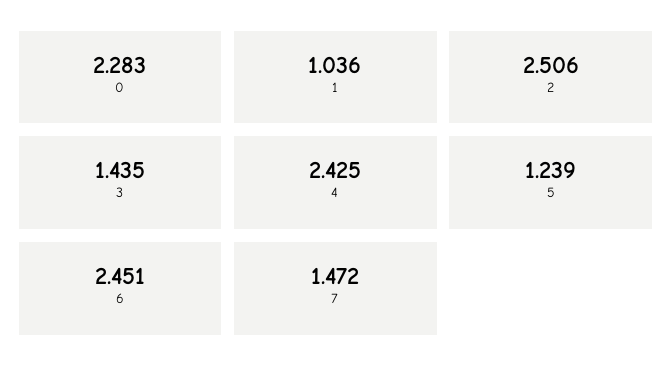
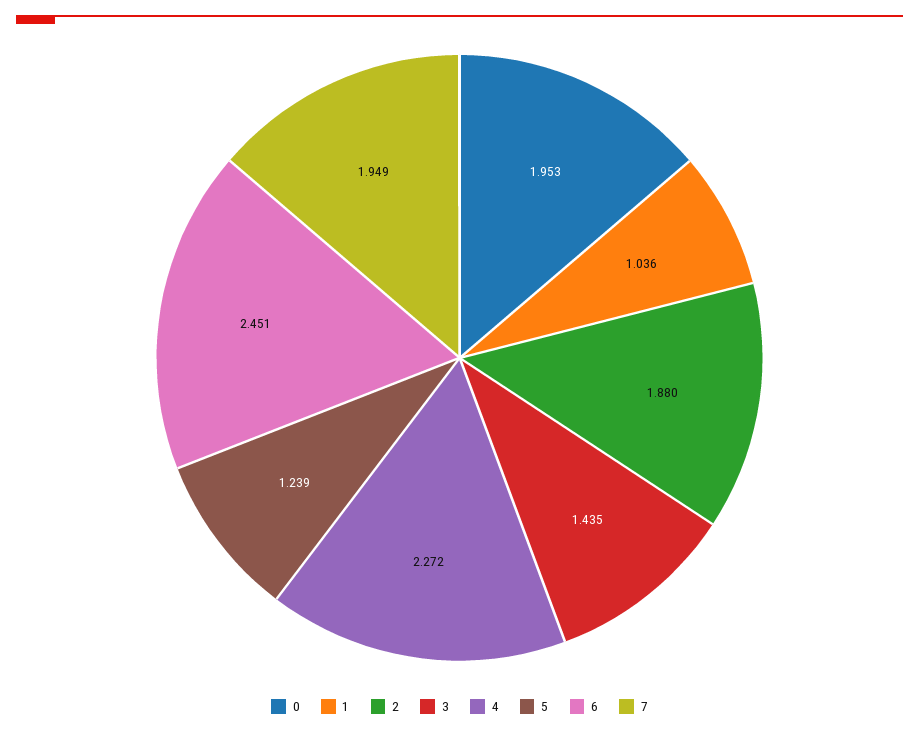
  {
-   "0": 2.283,
+   "0": 1.953,
    "1": 1.036,
-   "2": 2.506,
+   "2": 1.88,
    "3": 1.435,
-   "4": 2.425,
+   "4": 2.272,
    "5": 1.239,
    "6": 2.451,
-   "7": 1.472
+   "7": 1.949
  }

